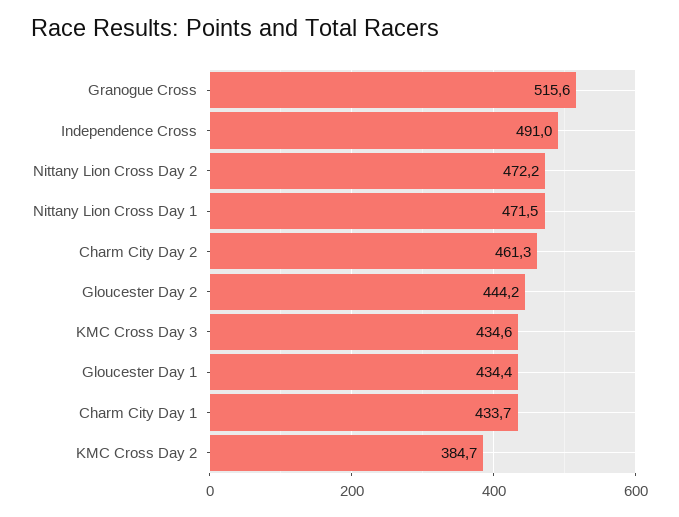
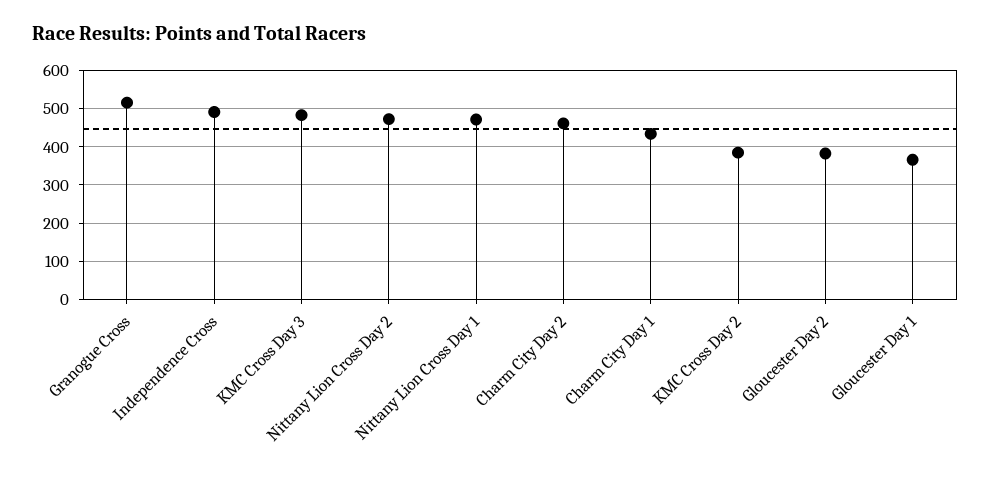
  {
    "Granogue Cross": 515.6,
    "Independence Cross": 491,
    "Nittany Lion Cross Day 2": 472.2,
    "Nittany Lion Cross Day 1": 471.5,
    "Charm City Day 2": 461.3,
-   "Gloucester Day 2": 444.2,
+   "Gloucester Day 2": 380,
-   "KMC Cross Day 3": 434.6,
+   "KMC Cross Day 3": 480,
-   "Gloucester Day 1": 434.4,
+   "Gloucester Day 1": 360,
    "Charm City Day 1": 433.7,
    "KMC Cross Day 2": 384.7
  }

